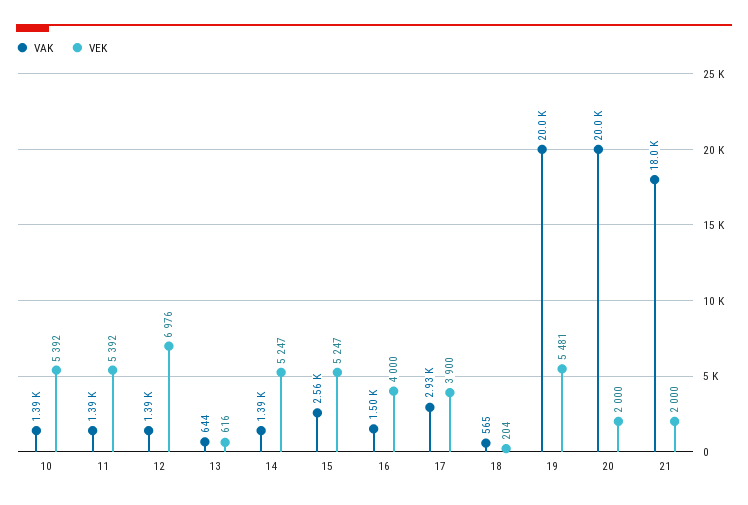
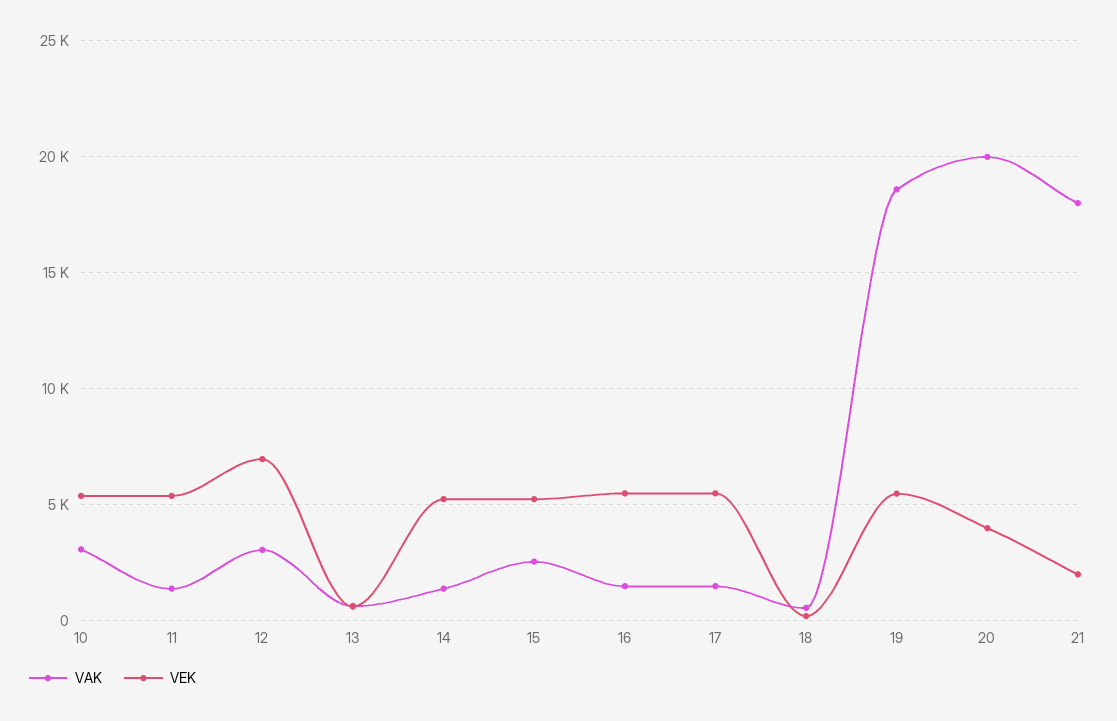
  {
    "VAK": {
-     "10": 1390,
+     "10": 3000,
      "11": 1390,
-     "12": 1390,
+     "12": 3000,
      "13": 644,
      "14": 1390,
      "15": 2560,
      "16": 1500,
-     "17": 2930,
+     "17": 1500,
      "18": 565,
-     "19": 20000,
+     "19": 18500,
      "20": 20000,
      "21": 18000
    },
    "VEK": {
      "10": 5392,
      "11": 5392,
      "12": 6976,
      "13": 616,
      "14": 5247,
      "15": 5247,
-     "16": 4000,
+     "16": 5500,
-     "17": 3900,
+     "17": 5500,
      "18": 204,
      "19": 5481,
-     "20": 2000,
+     "20": 4000,
      "21": 2000
    }
  }

